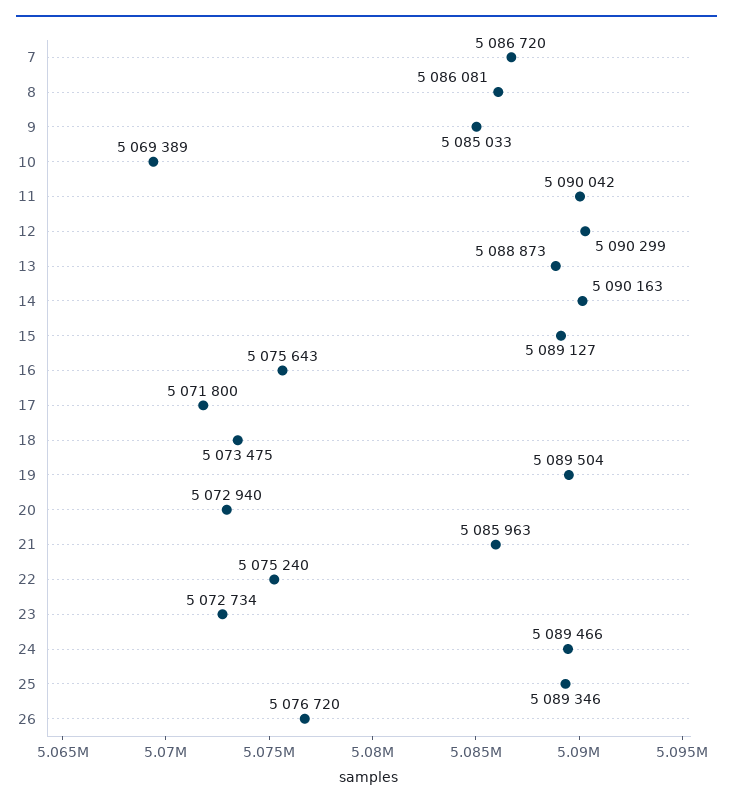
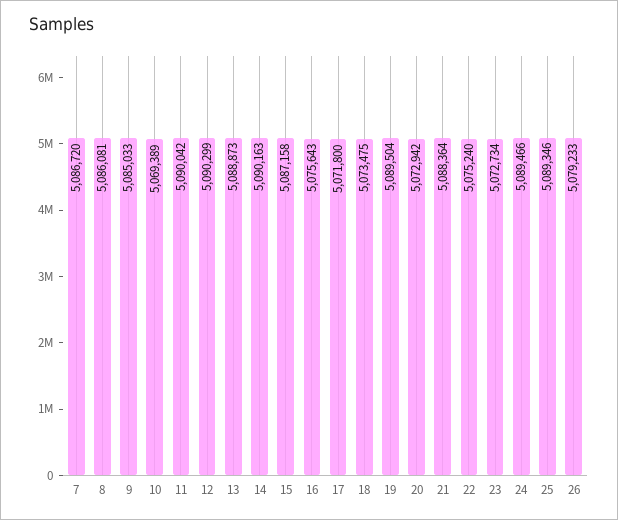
  {
    "7": 5086720,
    "8": 5086081,
    "9": 5085033,
    "10": 5069389,
    "11": 5090042,
    "12": 5090299,
    "13": 5088873,
    "14": 5090163,
-   "15": 5089127,
+   "15": 5087158,
    "16": 5075643,
    "17": 5071800,
    "18": 5073475,
    "19": 5089504,
-   "20": 5072940,
+   "20": 5072942,
-   "21": 5085963,
+   "21": 5088364,
    "22": 5075240,
    "23": 5072734,
    "24": 5089466,
    "25": 5089346,
-   "26": 5076720
+   "26": 5079233
  }

